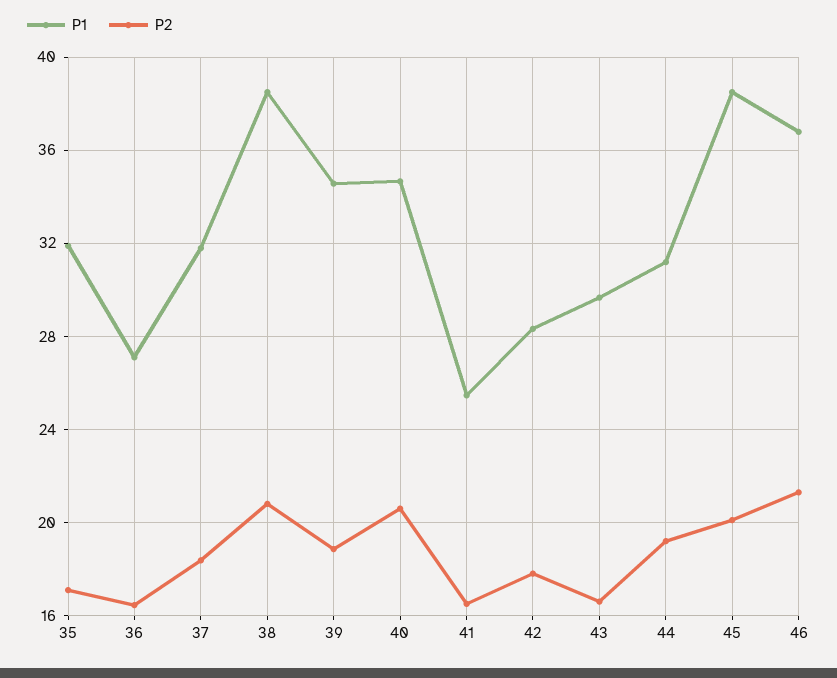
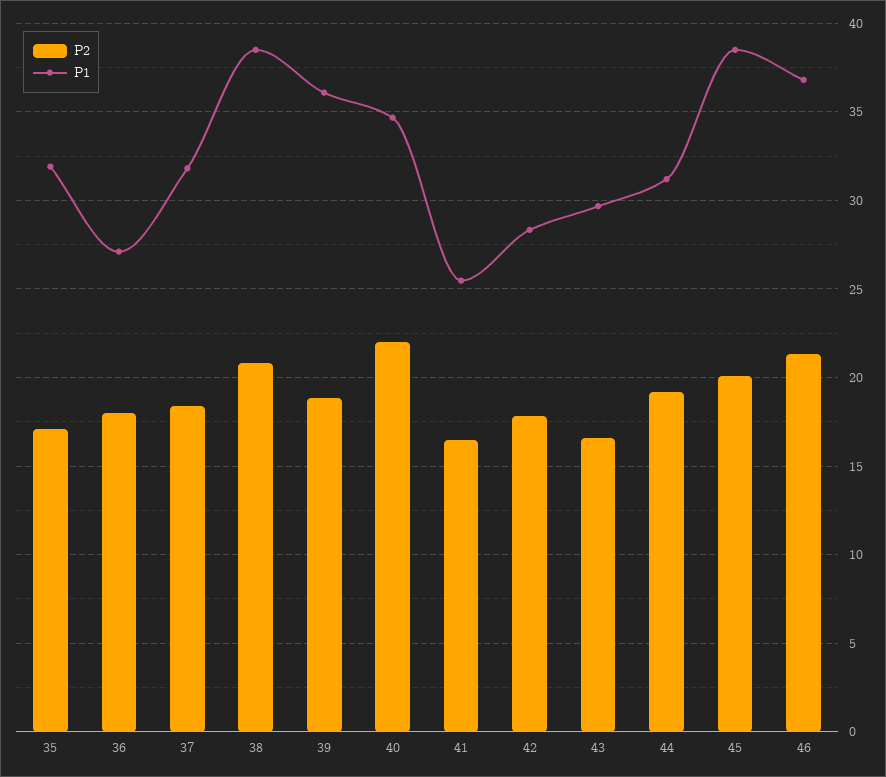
  {
    "P1": {
      "35": 32,
      "36": 27,
      "37": 32,
      "38": 38.5,
-     "39": 34.5,
+     "39": 36,
      "40": 34.5,
      "41": 25.5,
      "42": 28.5,
      "43": 29.5,
      "44": 31,
      "45": 38.5,
      "46": 37
    },
    "P2": {
      "35": 17,
-     "36": 16.5,
+     "36": 18,
      "37": 18.5,
      "38": 21,
      "39": 19,
-     "40": 20.5,
+     "40": 22,
      "41": 16.5,
      "42": 18,
      "43": 16.5,
      "44": 19,
      "45": 20,
      "46": 21.5
    }
  }

